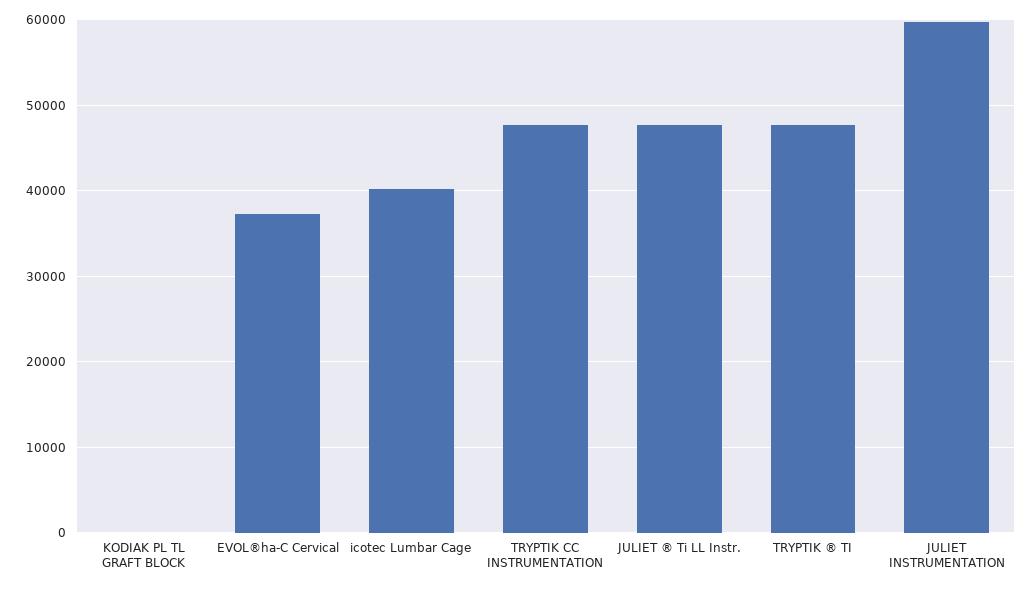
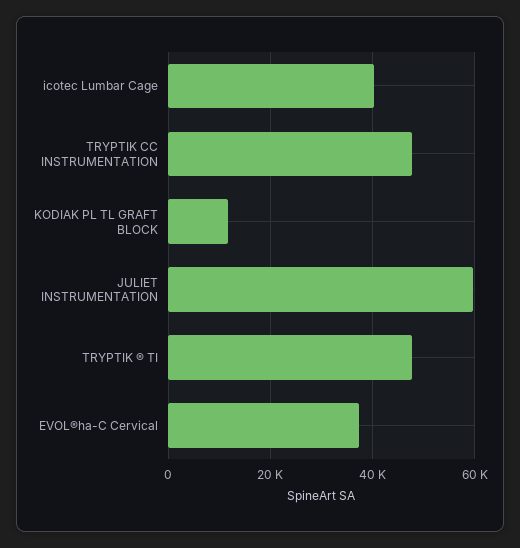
  {
-   "KODIAK PL TL GRAFT BLOCK": 0,
+   "KODIAK PL TL GRAFT BLOCK": 12000,
    "EVOL®ha-C Cervical": 37000,
    "icotec Lumbar Cage": 40000,
    "TRYPTIK CC INSTRUMENTATION": 48000,
-   "JULIET ® Ti LL Instr.": 48000,
    "TRYPTIK ® TI": 48000,
    "JULIET INSTRUMENTATION": 60000
  }

